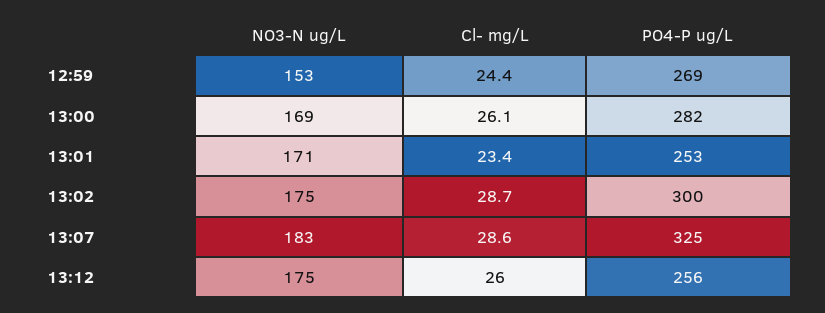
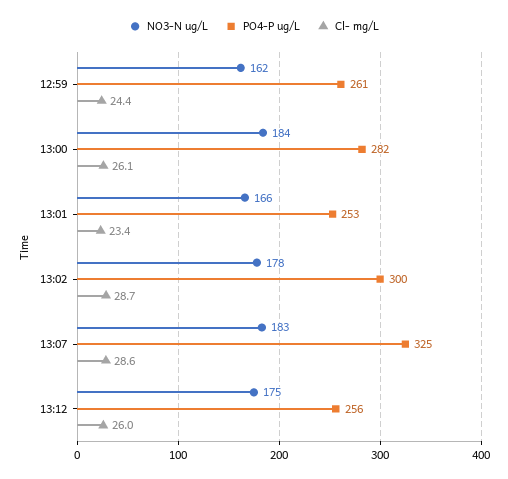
  {
    "NO3-N ug/L": {
-     "12:59": 153,
+     "12:59": 162,
-     "13:00": 169,
+     "13:00": 184,
-     "13:01": 171,
+     "13:01": 166,
-     "13:02": 175,
+     "13:02": 178,
      "13:07": 183,
      "13:12": 175
    },
    "Cl- mg/L": {
      "12:59": 24.4,
      "13:00": 26.1,
      "13:01": 23.4,
      "13:02": 28.7,
      "13:07": 28.6,
      "13:12": 26
    },
    "PO4-P ug/L": {
-     "12:59": 269,
+     "12:59": 261,
      "13:00": 282,
      "13:01": 253,
      "13:02": 300,
      "13:07": 325,
      "13:12": 256
    }
  }

